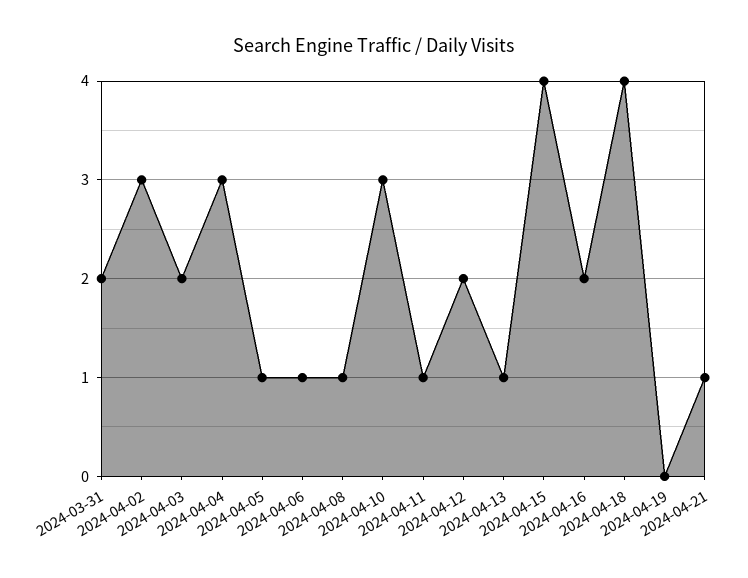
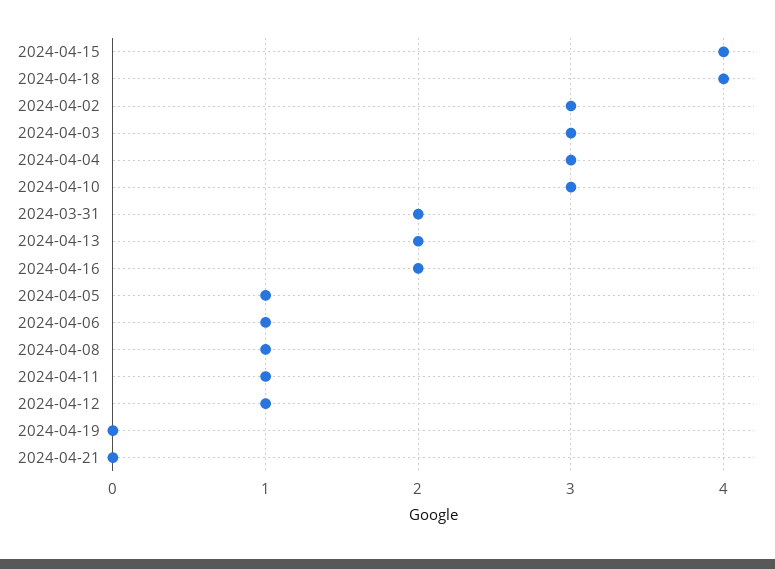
  {
    "2024-03-31": 2,
    "2024-04-02": 3,
-   "2024-04-03": 2,
+   "2024-04-03": 3,
    "2024-04-04": 3,
    "2024-04-05": 1,
    "2024-04-06": 1,
    "2024-04-08": 1,
    "2024-04-10": 3,
    "2024-04-11": 1,
-   "2024-04-12": 2,
+   "2024-04-12": 1,
-   "2024-04-13": 1,
+   "2024-04-13": 2,
    "2024-04-15": 4,
    "2024-04-16": 2,
    "2024-04-18": 4,
    "2024-04-19": 0,
-   "2024-04-21": 1
+   "2024-04-21": 0
  }

